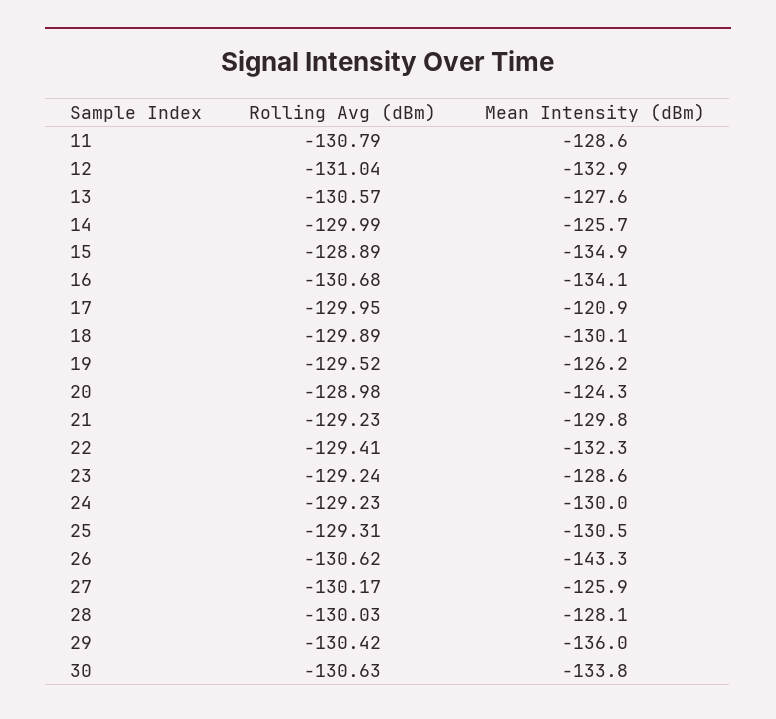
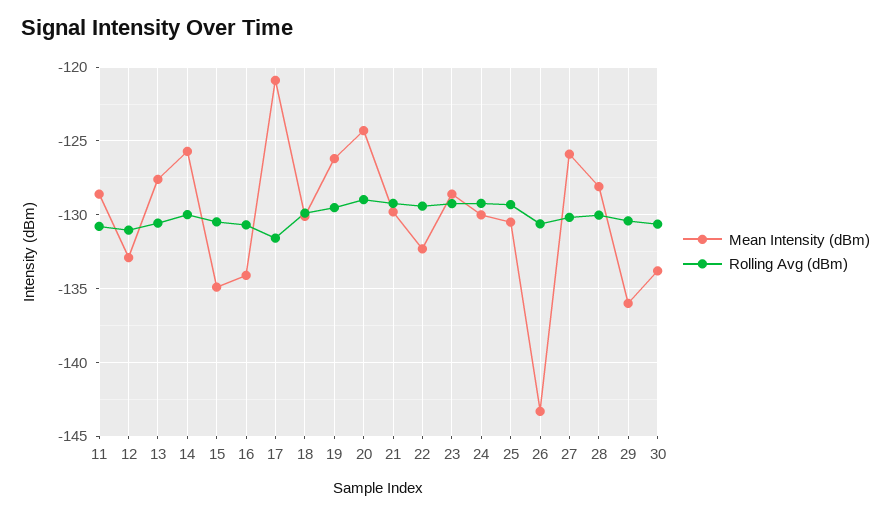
  {
    "Rolling Avg (dBm)": {
      "11": -130.79,
      "12": -131.04,
      "13": -130.57,
      "14": -129.99,
-     "15": -128.89,
+     "15": -130.5,
      "16": -130.68,
-     "17": -129.95,
+     "17": -131.5,
      "18": -129.89,
      "19": -129.52,
      "20": -128.98,
      "21": -129.23,
      "22": -129.41,
      "23": -129.24,
      "24": -129.23,
      "25": -129.31,
      "26": -130.62,
      "27": -130.17,
      "28": -130.03,
      "29": -130.42,
      "30": -130.63
    },
    "Mean Intensity (dBm)": {
      "11": -128.6,
      "12": -132.9,
      "13": -127.6,
      "14": -125.7,
      "15": -134.9,
      "16": -134.1,
      "17": -120.9,
      "18": -130.1,
      "19": -126.2,
      "20": -124.3,
      "21": -129.8,
      "22": -132.3,
      "23": -128.6,
      "24": -130,
      "25": -130.5,
      "26": -143.3,
      "27": -125.9,
      "28": -128.1,
      "29": -136,
      "30": -133.8
    }
  }

